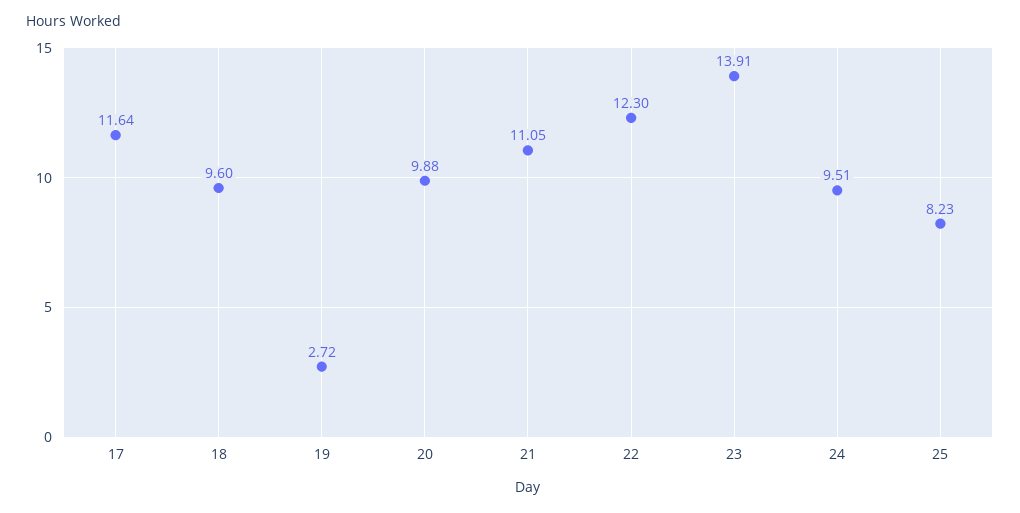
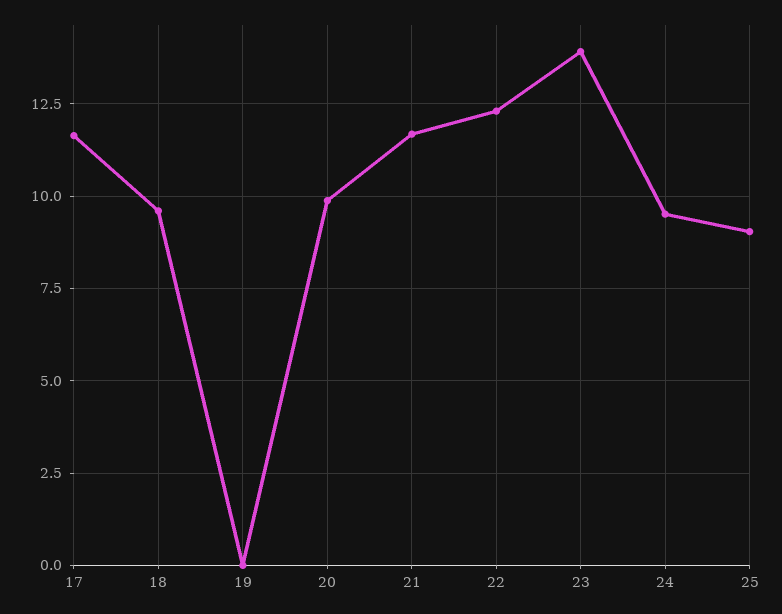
  {
    "17": 11.64,
    "18": 9.6,
-   "19": 2.72,
+   "19": 0,
    "20": 9.88,
-   "21": 11.05,
+   "21": 11.75,
    "22": 12.3,
    "23": 13.91,
    "24": 9.51,
-   "25": 8.23
+   "25": 9
  }

